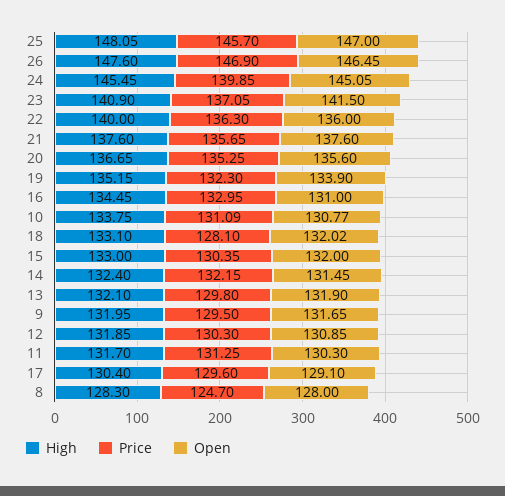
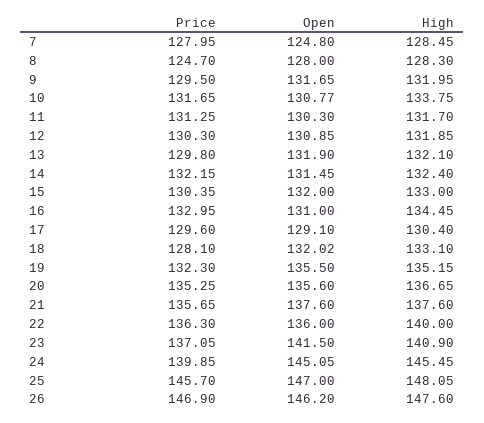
  {
    "High": {
      "25": 148.05,
      "26": 147.6,
      "24": 145.45,
      "23": 140.9,
      "22": 140,
      "21": 137.6,
      "20": 136.65,
      "19": 135.15,
      "16": 134.45,
      "10": 133.75,
      "18": 133.1,
      "15": 133,
      "14": 132.4,
      "13": 132.1,
      "9": 131.95,
      "12": 131.85,
      "11": 131.7,
      "17": 130.4,
-     "8": 128.3
+     "8": 128.3,
+     "7": 128.45
    },
    "Price": {
      "25": 145.7,
      "26": 146.9,
      "24": 139.85,
      "23": 137.05,
      "22": 136.3,
      "21": 135.65,
      "20": 135.25,
      "19": 132.3,
      "16": 132.95,
-     "10": 131.09,
+     "10": 131.65,
      "18": 128.1,
      "15": 130.35,
      "14": 132.15,
      "13": 129.8,
      "9": 129.5,
      "12": 130.3,
      "11": 131.25,
      "17": 129.6,
-     "8": 124.7
+     "8": 124.7,
+     "7": 127.95
    },
    "Open": {
      "25": 147,
-     "26": 146.45,
+     "26": 146.2,
      "24": 145.05,
      "23": 141.5,
      "22": 136,
      "21": 137.6,
      "20": 135.6,
-     "19": 133.9,
+     "19": 135.5,
      "16": 131,
      "10": 130.77,
      "18": 132.02,
      "15": 132,
      "14": 131.45,
      "13": 131.9,
      "9": 131.65,
      "12": 130.85,
      "11": 130.3,
      "17": 129.1,
-     "8": 128
+     "8": 128,
+     "7": 124.8
    }
  }

